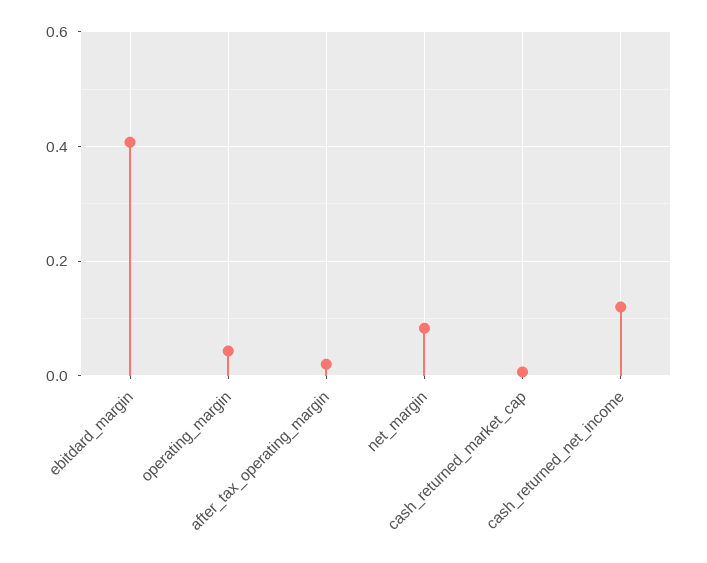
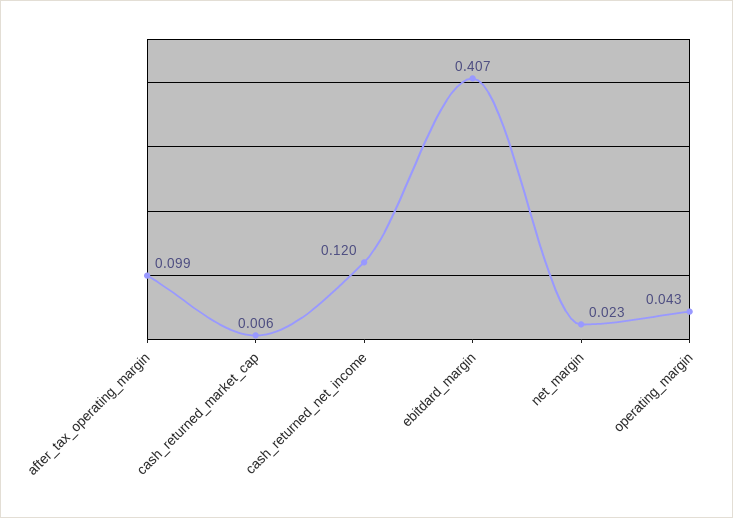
  {
    "ebitdard_margin": 0.407,
    "operating_margin": 0.043,
-   "after_tax_operating_margin": 0.02,
+   "after_tax_operating_margin": 0.099,
-   "net_margin": 0.08,
+   "net_margin": 0.023,
    "cash_returned_market_cap": 0.006,
    "cash_returned_net_income": 0.12
  }

